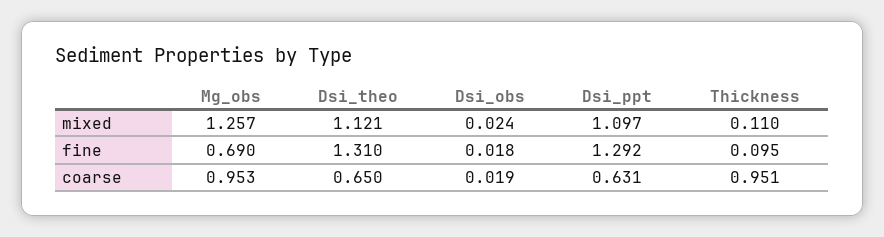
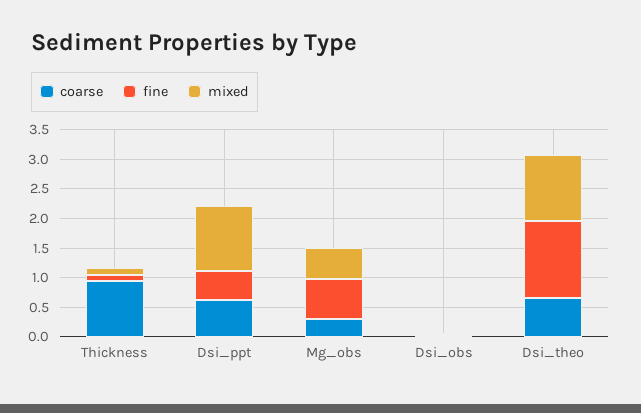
  {
    "mixed": {
-     "Mg_obs": 1.257,
+     "Mg_obs": 0.5,
      "Dsi_theo": 1.121,
      "Dsi_obs": 0.024,
      "Dsi_ppt": 1.097,
      "Thickness": 0.11
    },
    "fine": {
      "Mg_obs": 0.69,
      "Dsi_theo": 1.31,
      "Dsi_obs": 0.018,
-     "Dsi_ppt": 1.292,
+     "Dsi_ppt": 0.5,
      "Thickness": 0.095
    },
    "coarse": {
-     "Mg_obs": 0.953,
+     "Mg_obs": 0.25,
      "Dsi_theo": 0.65,
      "Dsi_obs": 0.019,
      "Dsi_ppt": 0.631,
      "Thickness": 0.951
    }
  }

